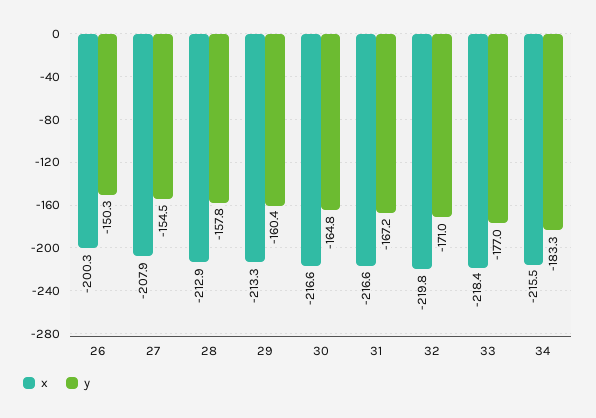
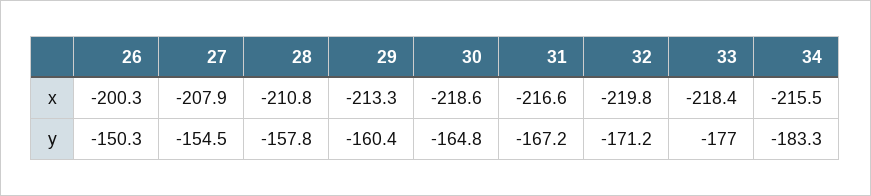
  {
    "x": {
      "26": -200.3,
      "27": -207.9,
-     "28": -212.9,
+     "28": -210.8,
      "29": -213.3,
-     "30": -216.6,
+     "30": -218.6,
      "31": -216.6,
      "32": -219.8,
      "33": -218.4,
      "34": -215.5
    },
    "y": {
      "26": -150.3,
      "27": -154.5,
      "28": -157.8,
      "29": -160.4,
      "30": -164.8,
      "31": -167.2,
-     "32": -171,
+     "32": -171.2,
      "33": -177,
      "34": -183.3
    }
  }

